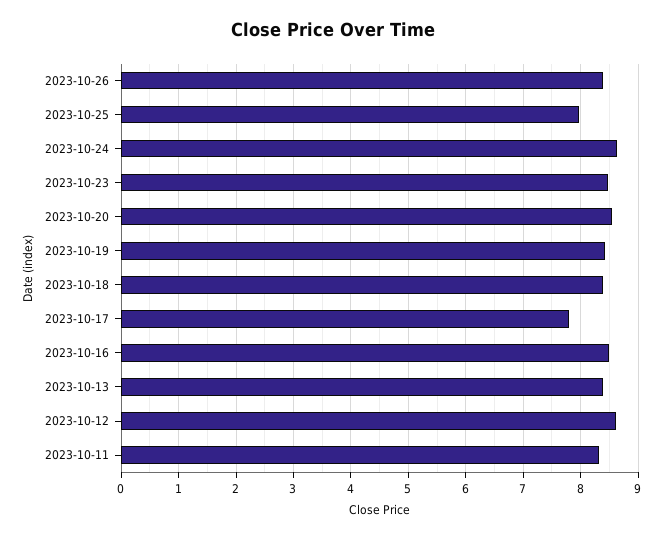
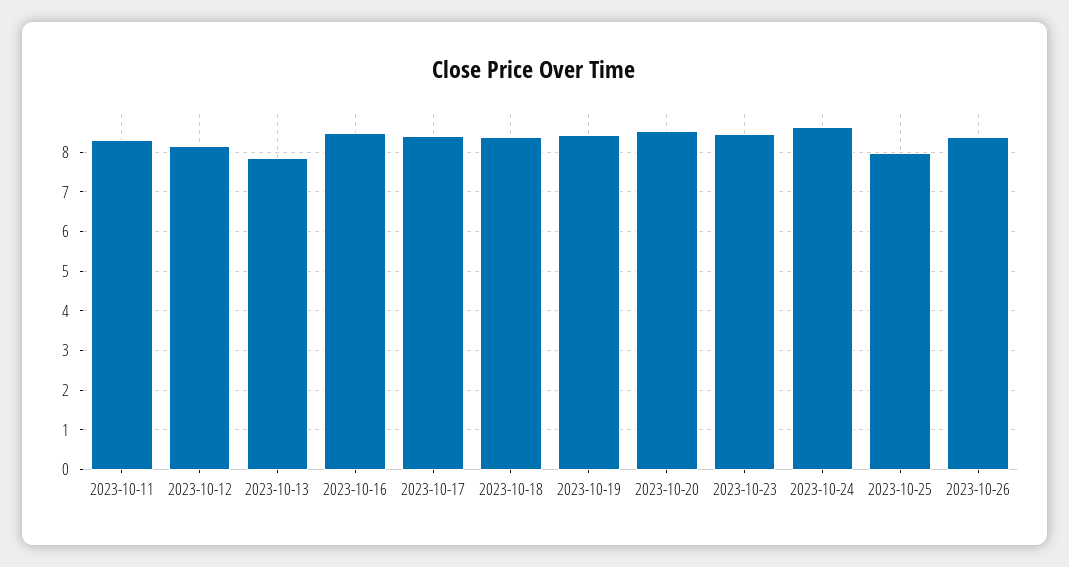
  {
    "2023-10-26": 8.4,
    "2023-10-25": 8,
    "2023-10-24": 8.6,
    "2023-10-23": 8.4,
    "2023-10-20": 8.6,
    "2023-10-19": 8.4,
    "2023-10-18": 8.4,
-   "2023-10-17": 7.8,
+   "2023-10-17": 8.4,
    "2023-10-16": 8.4,
-   "2023-10-13": 8.4,
+   "2023-10-13": 7.8,
-   "2023-10-12": 8.6,
+   "2023-10-12": 8.2,
    "2023-10-11": 8.4
  }

